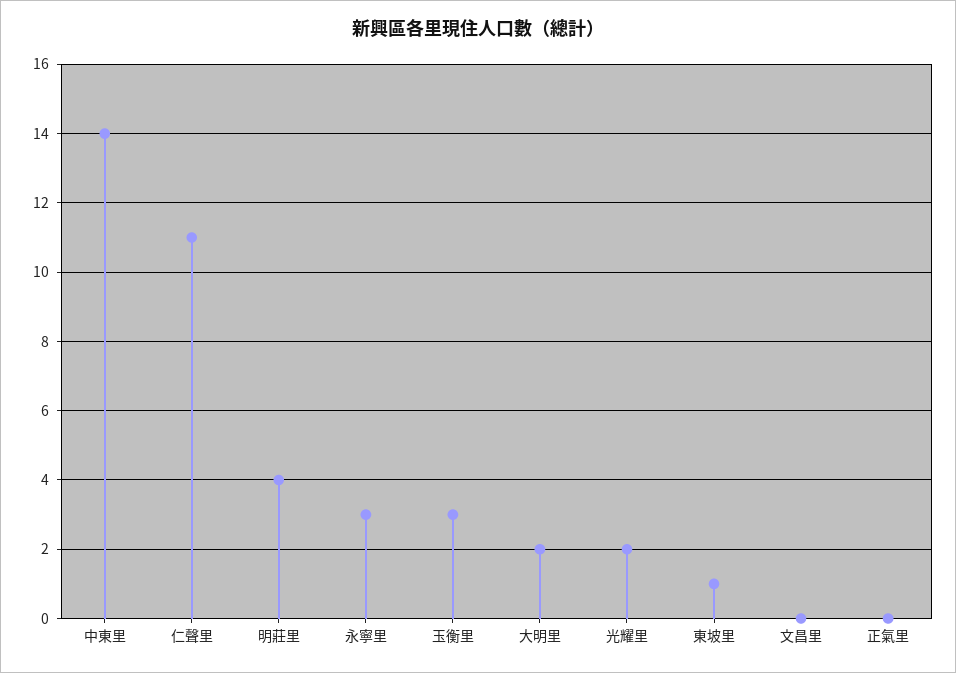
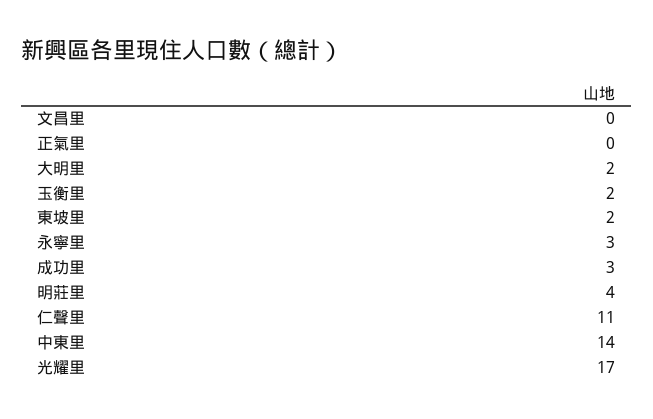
  {
    "中東里": 14,
    "仁聲里": 11,
    "明莊里": 4,
    "永寧里": 3,
-   "玉衡里": 3,
+   "玉衡里": 2,
    "大明里": 2,
-   "光耀里": 2,
+   "光耀里": 17,
-   "東坡里": 1,
+   "東坡里": 2,
    "文昌里": 0,
-   "正氣里": 0
+   "正氣里": 0,
+   "成功里": 3
  }

